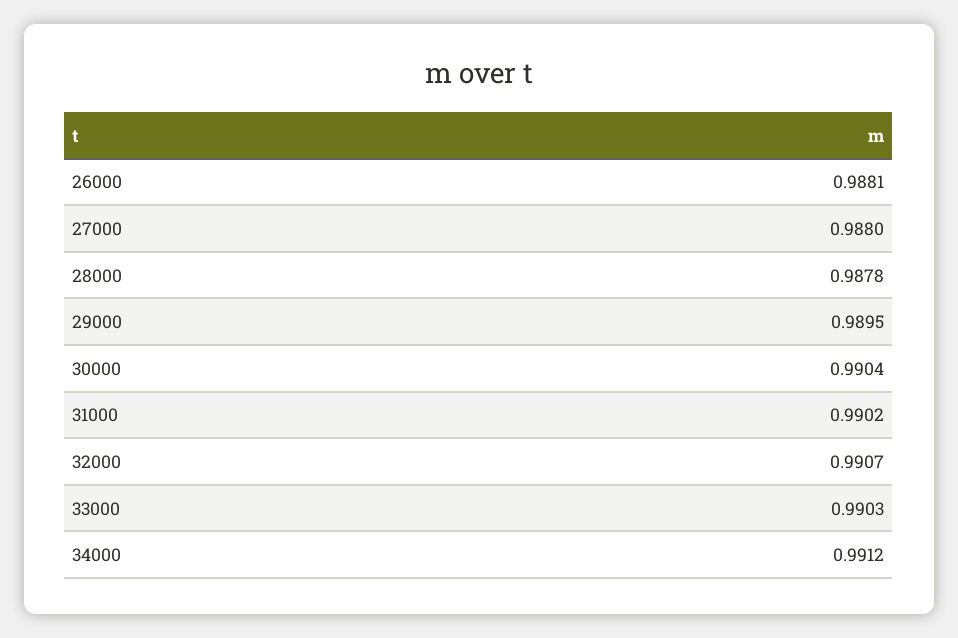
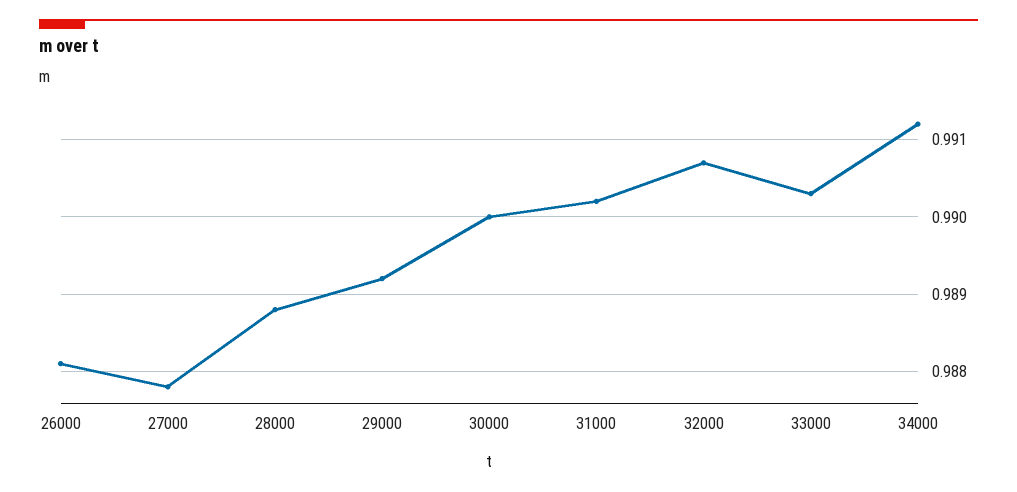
  {
    "26000": 0.9881,
-   "27000": 0.988,
+   "27000": 0.9878,
-   "28000": 0.9878,
+   "28000": 0.9888,
-   "29000": 0.9895,
+   "29000": 0.9892,
-   "30000": 0.9904,
+   "30000": 0.99,
    "31000": 0.9902,
    "32000": 0.9907,
    "33000": 0.9903,
    "34000": 0.9912
  }

